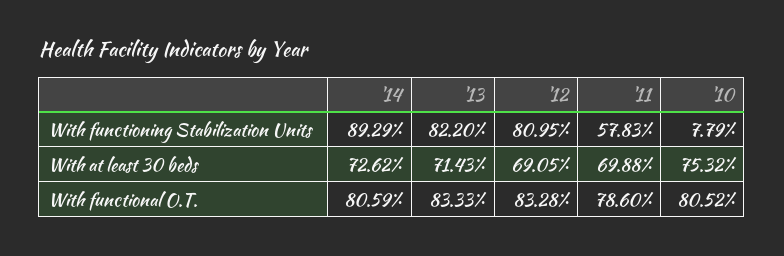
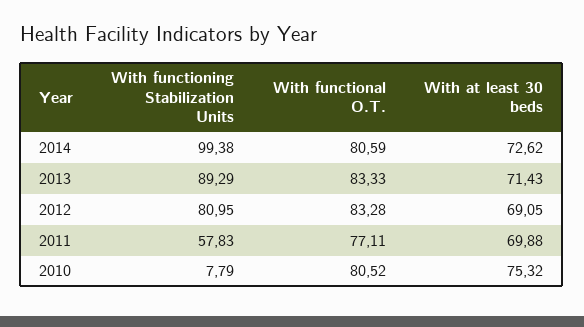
  {
    "'14": {
-     "With functioning Stabilization Units": 89.29,
+     "With functioning Stabilization Units": 99.38,
      "With at least 30 beds": 72.62,
      "With functional O.T.": 80.59
    },
    "'13": {
-     "With functioning Stabilization Units": 82.2,
+     "With functioning Stabilization Units": 89.29,
      "With at least 30 beds": 71.43,
      "With functional O.T.": 83.33
    },
    "'12": {
      "With functioning Stabilization Units": 80.95,
      "With at least 30 beds": 69.05,
      "With functional O.T.": 83.28
    },
    "'11": {
      "With functioning Stabilization Units": 57.83,
      "With at least 30 beds": 69.88,
-     "With functional O.T.": 78.6
+     "With functional O.T.": 77.11
    },
    "'10": {
      "With functioning Stabilization Units": 7.79,
      "With at least 30 beds": 75.32,
      "With functional O.T.": 80.52
    }
  }

